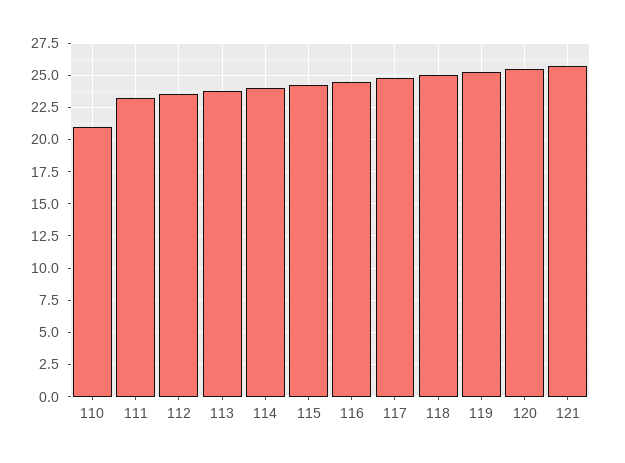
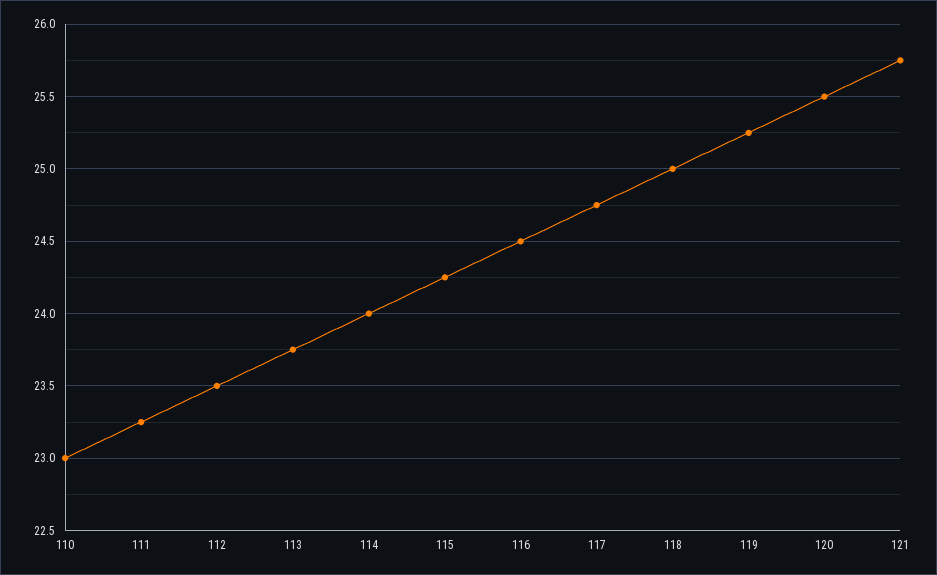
  {
-   "110": 21,
+   "110": 23,
    "111": 23.25,
    "112": 23.5,
    "113": 23.75,
    "114": 24,
    "115": 24.25,
    "116": 24.5,
    "117": 24.75,
    "118": 25,
    "119": 25.25,
    "120": 25.5,
    "121": 25.75
  }

